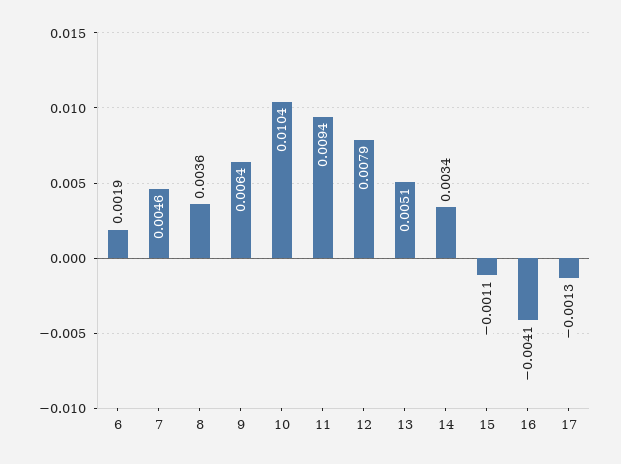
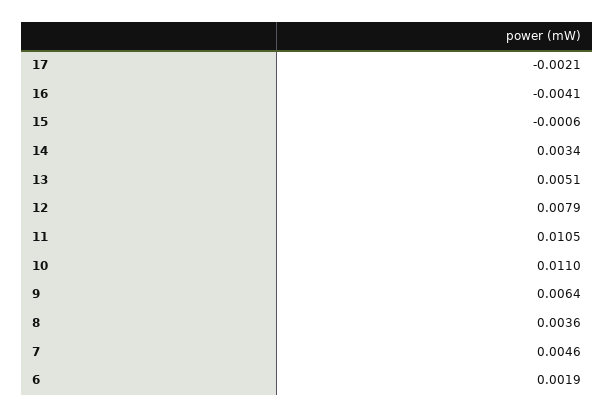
  {
    "6": 0.0019,
    "7": 0.0046,
    "8": 0.0036,
    "9": 0.0064,
-   "10": 0.0104,
+   "10": 0.011,
-   "11": 0.0094,
+   "11": 0.0105,
    "12": 0.0079,
    "13": 0.0051,
    "14": 0.0034,
-   "15": -0.0011,
+   "15": -0.0006,
    "16": -0.0041,
-   "17": -0.0013
+   "17": -0.0021
  }

